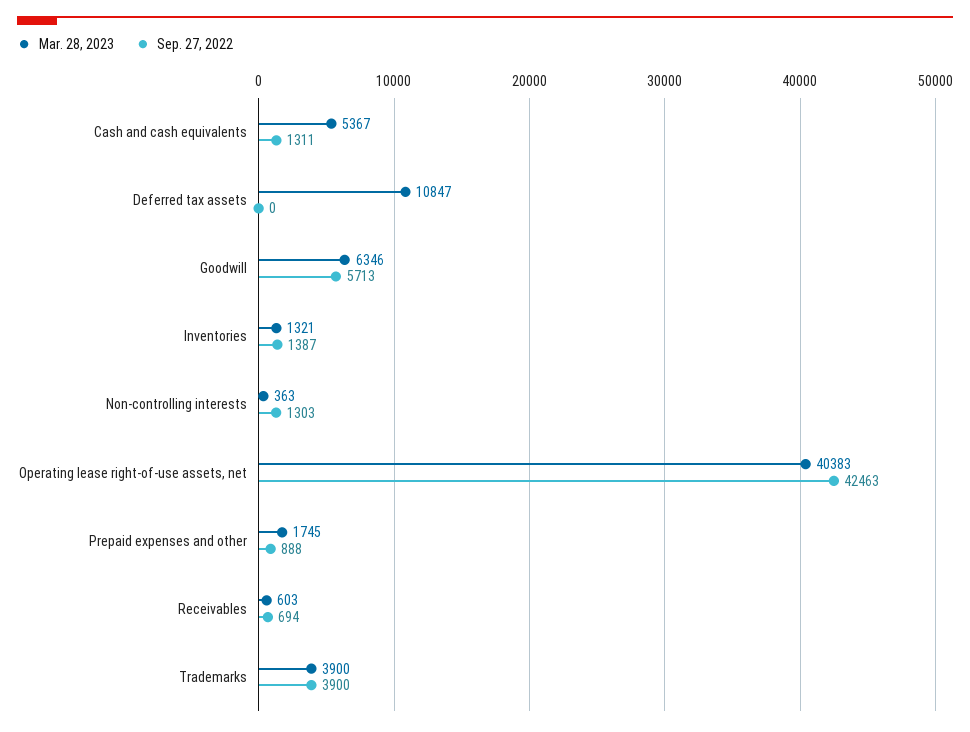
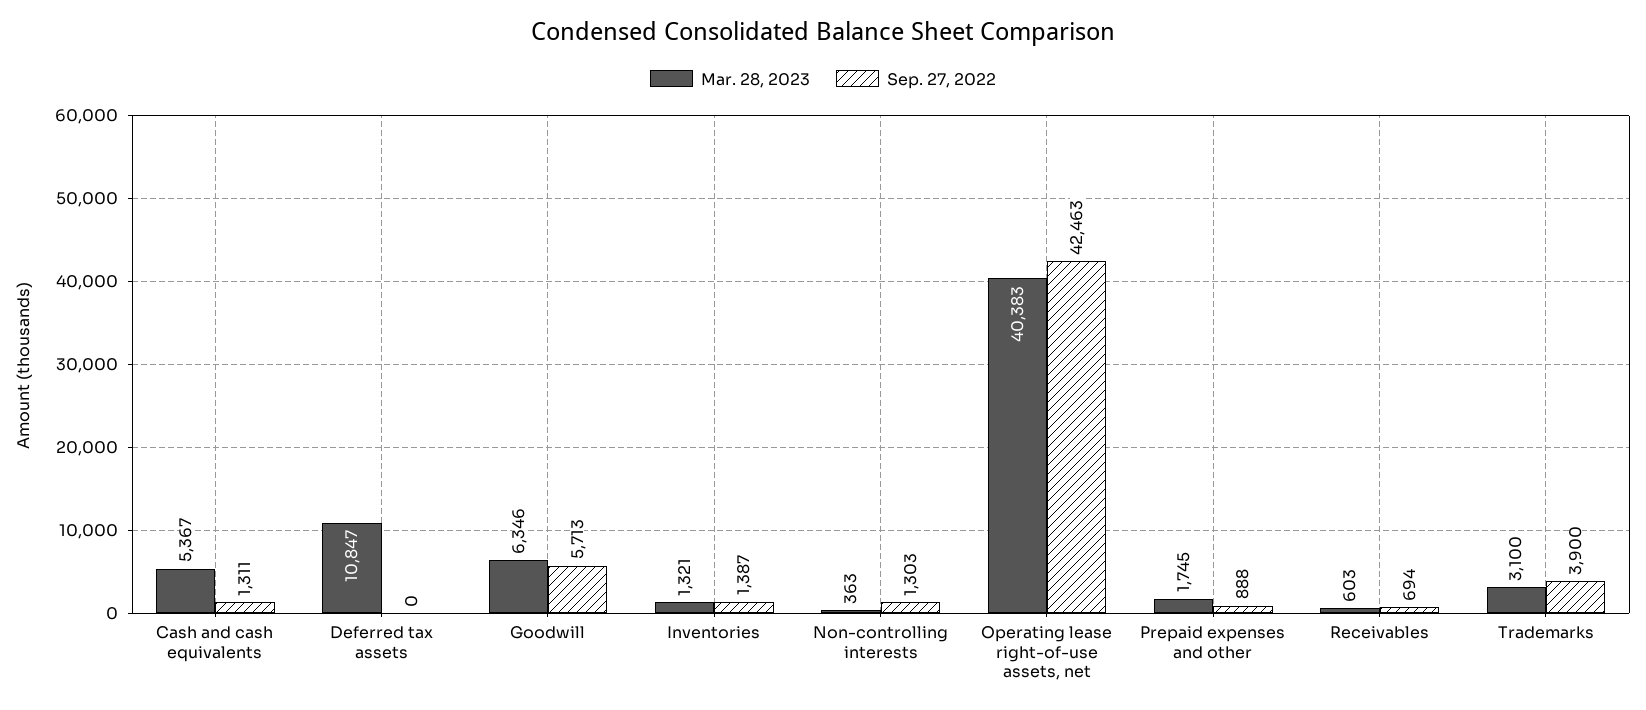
  {
    "Mar. 28, 2023": {
      "Cash and cash equivalents": 5367,
      "Deferred tax assets": 10847,
      "Goodwill": 6346,
      "Inventories": 1321,
      "Non-controlling interests": 363,
      "Operating lease right-of-use assets, net": 40383,
      "Prepaid expenses and other": 1745,
      "Receivables": 603,
-     "Trademarks": 3900
+     "Trademarks": 3100
    },
    "Sep. 27, 2022": {
      "Cash and cash equivalents": 1311,
      "Deferred tax assets": 0,
      "Goodwill": 5713,
      "Inventories": 1387,
      "Non-controlling interests": 1303,
      "Operating lease right-of-use assets, net": 42463,
      "Prepaid expenses and other": 888,
      "Receivables": 694,
      "Trademarks": 3900
    }
  }

